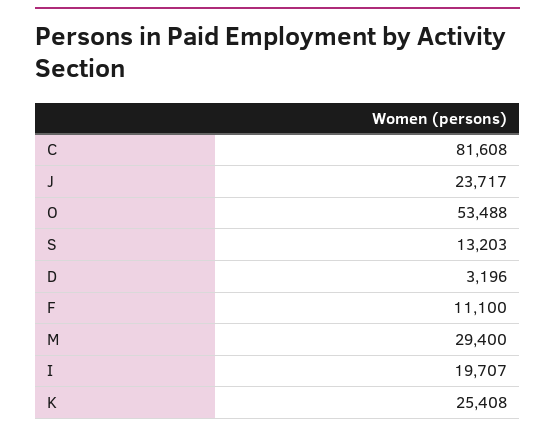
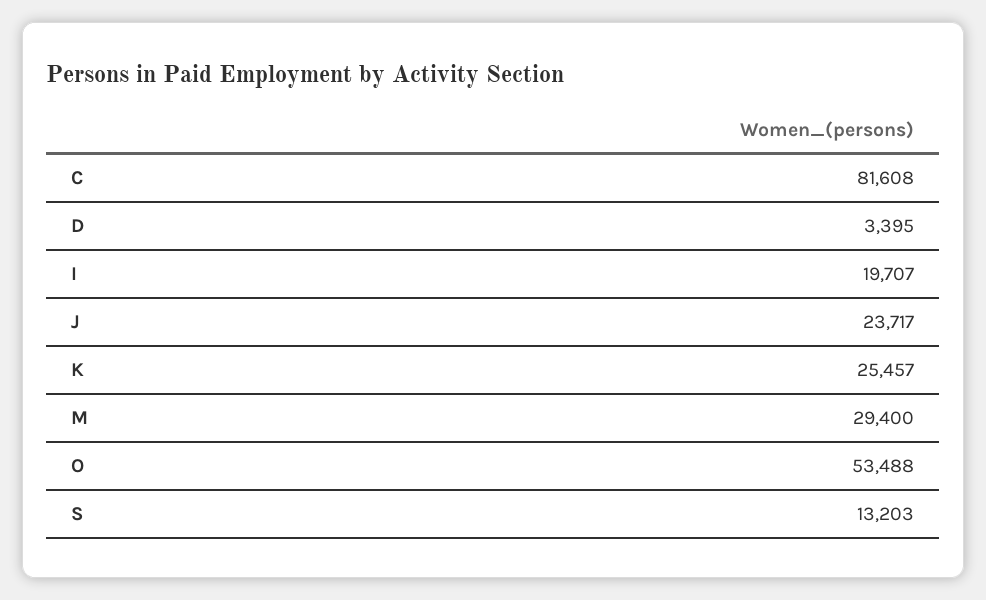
  {
    "C": 81608,
    "J": 23717,
    "O": 53488,
    "S": 13203,
-   "D": 3196,
+   "D": 3395,
-   "F": 11100,
    "M": 29400,
    "I": 19707,
-   "K": 25408
+   "K": 25457
  }

